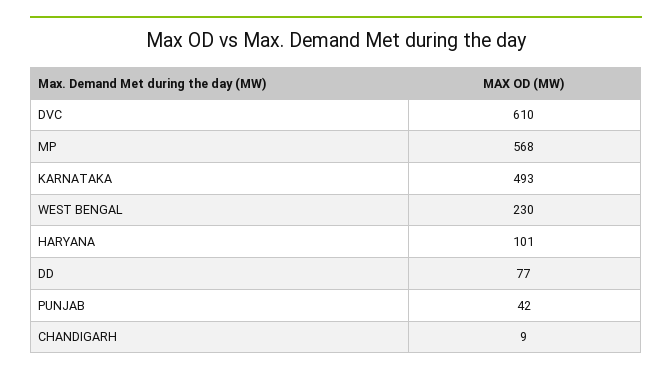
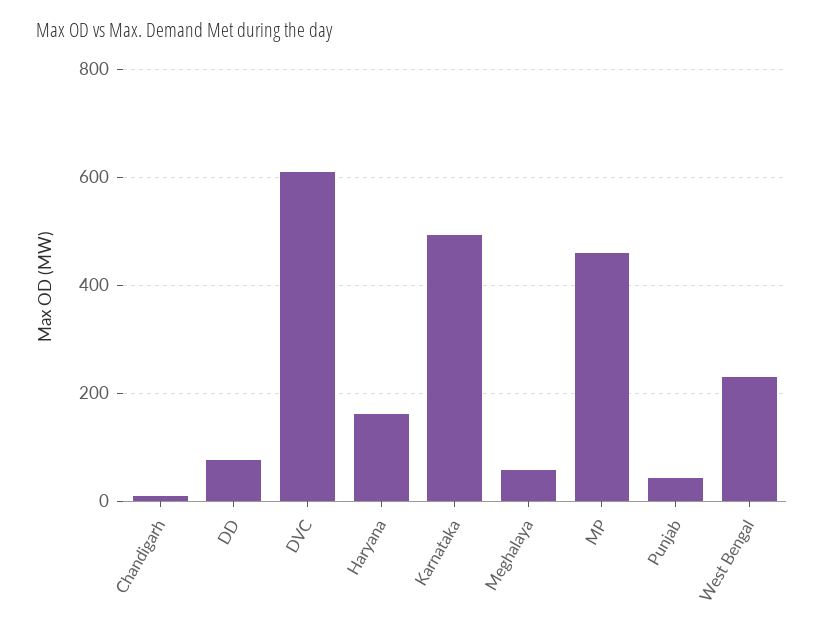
  {
    "DVC": 610,
-   "MP": 568,
+   "MP": 460,
    "KARNATAKA": 493,
    "WEST BENGAL": 230,
-   "HARYANA": 101,
+   "HARYANA": 160,
    "DD": 77,
    "PUNJAB": 42,
-   "CHANDIGARH": 9
+   "CHANDIGARH": 9,
+   "Meghalaya": 60
  }

